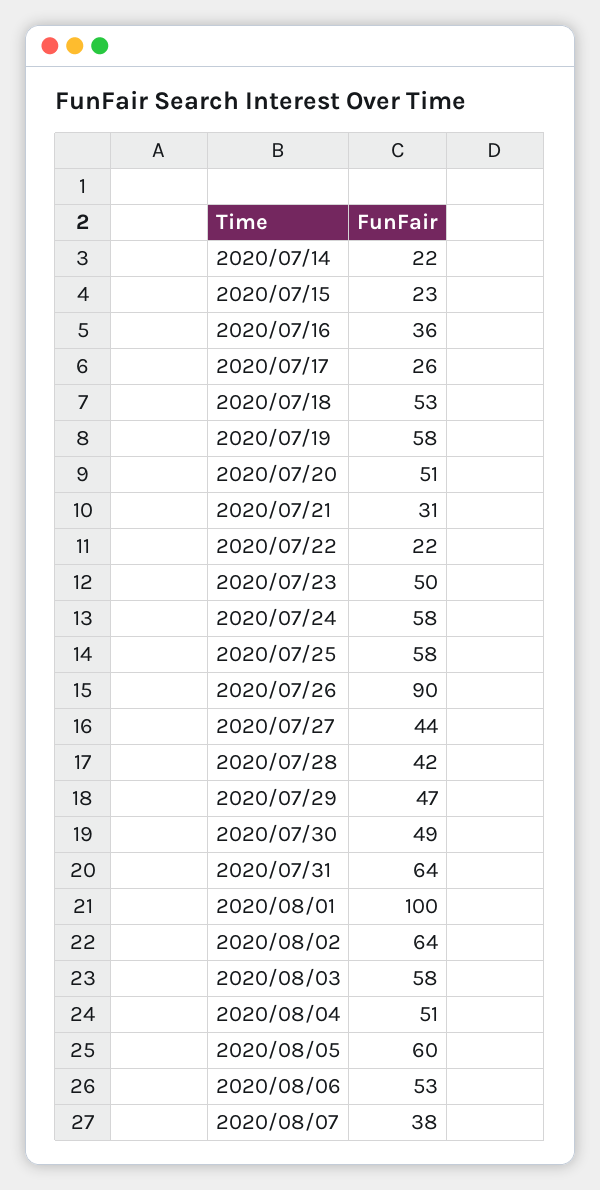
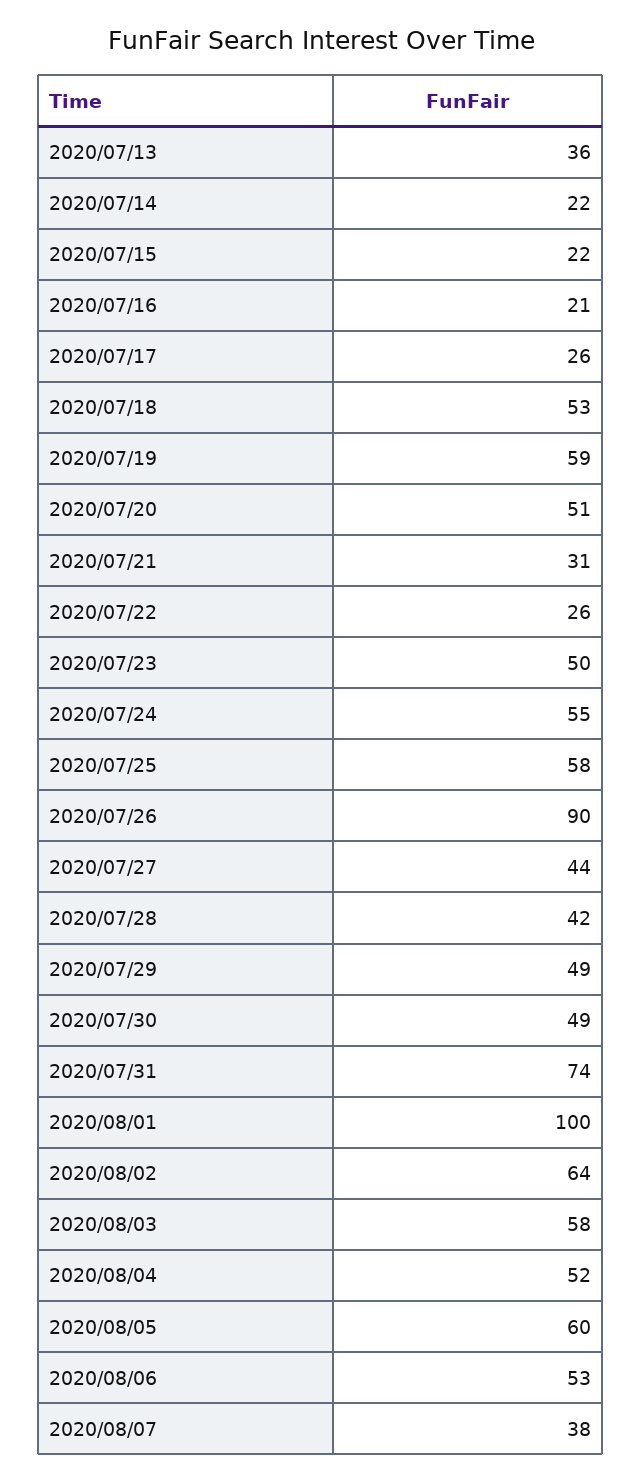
  {
    "2020/07/14": 22,
-   "2020/07/15": 23,
+   "2020/07/15": 22,
-   "2020/07/16": 36,
+   "2020/07/16": 21,
    "2020/07/17": 26,
    "2020/07/18": 53,
-   "2020/07/19": 58,
+   "2020/07/19": 59,
    "2020/07/20": 51,
    "2020/07/21": 31,
-   "2020/07/22": 22,
+   "2020/07/22": 26,
    "2020/07/23": 50,
-   "2020/07/24": 58,
+   "2020/07/24": 55,
    "2020/07/25": 58,
    "2020/07/26": 90,
    "2020/07/27": 44,
    "2020/07/28": 42,
-   "2020/07/29": 47,
+   "2020/07/29": 49,
    "2020/07/30": 49,
-   "2020/07/31": 64,
+   "2020/07/31": 74,
    "2020/08/01": 100,
    "2020/08/02": 64,
    "2020/08/03": 58,
-   "2020/08/04": 51,
+   "2020/08/04": 52,
    "2020/08/05": 60,
    "2020/08/06": 53,
-   "2020/08/07": 38
+   "2020/08/07": 38,
+   "2020/07/13": 36
  }

